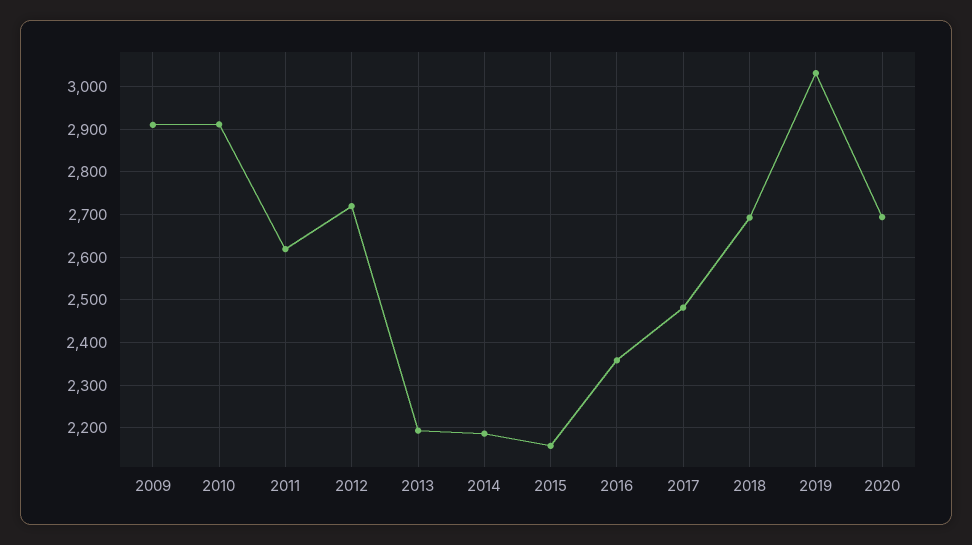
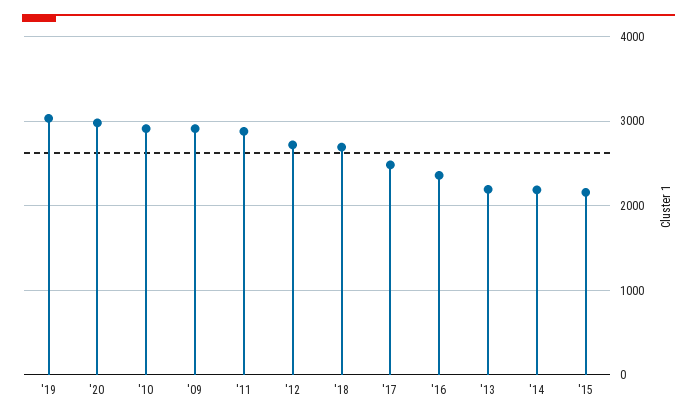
  {
    "2009": 2920,
    "2010": 2920,
-   "2011": 2620,
+   "2011": 2900,
    "2012": 2720,
    "2013": 2200,
    "2014": 2180,
    "2015": 2160,
    "2016": 2360,
    "2017": 2480,
    "2018": 2700,
    "2019": 3040,
-   "2020": 2700
+   "2020": 3000
  }

